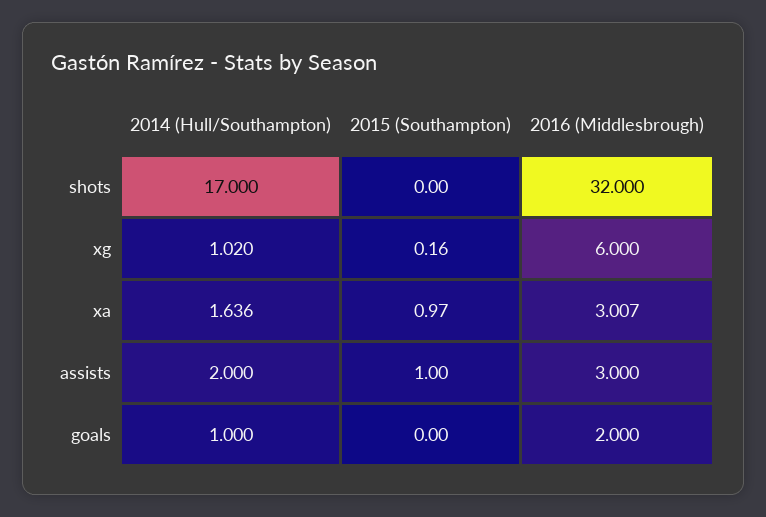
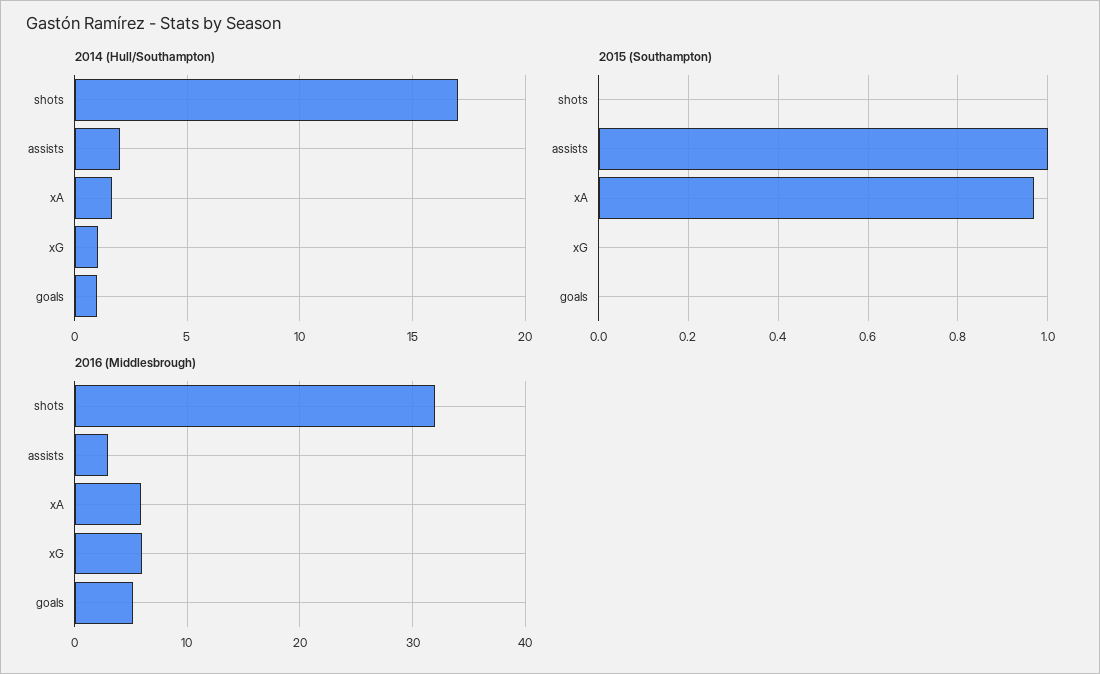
  {
    "2014 (Hull/Southampton)": {
      "shots": 17,
      "xg": 1.02,
      "xa": 1.636,
      "assists": 2,
      "goals": 1
    },
    "2015 (Southampton)": {
      "shots": 0,
-     "xg": 0.16,
+     "xg": 0,
      "xa": 0.97,
      "assists": 1,
      "goals": 0
    },
    "2016 (Middlesbrough)": {
      "shots": 32,
      "xg": 6,
-     "xa": 3.007,
+     "xa": 6,
      "assists": 3,
-     "goals": 2
+     "goals": 5
    }
  }

